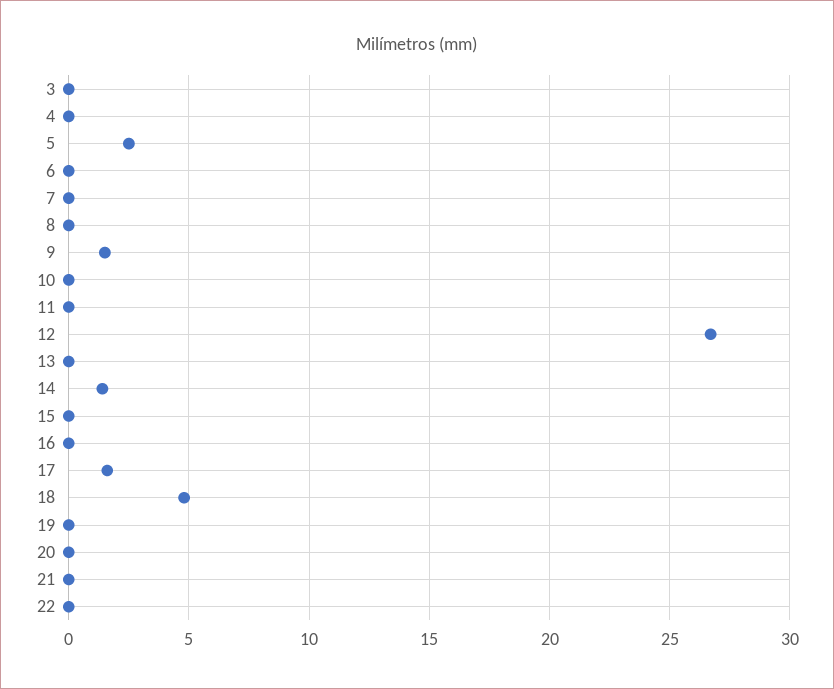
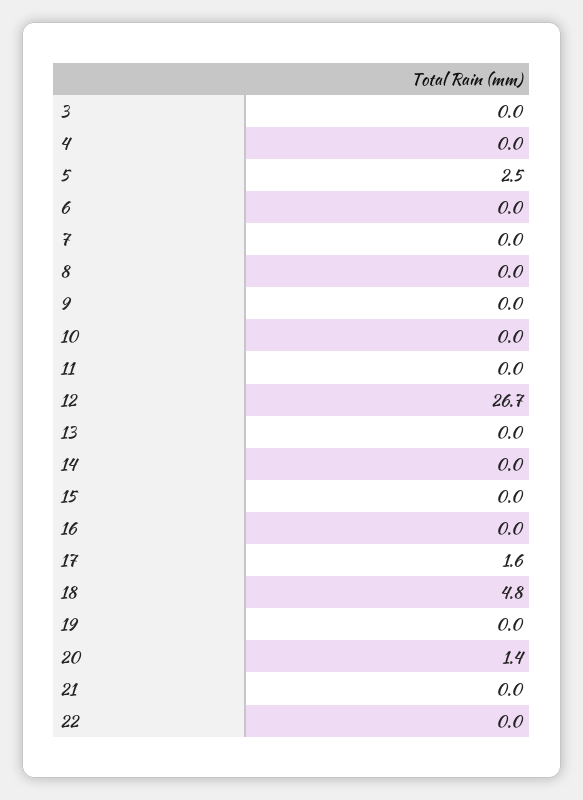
  {
    "3": 0,
    "4": 0,
    "5": 2.5,
    "6": 0,
    "7": 0,
    "8": 0,
-   "9": 1.5,
+   "9": 0,
    "10": 0,
    "11": 0,
    "12": 26.7,
    "13": 0,
-   "14": 1.5,
+   "14": 0,
    "15": 0,
    "16": 0,
    "17": 1.6,
    "18": 4.8,
    "19": 0,
-   "20": 0,
+   "20": 1.4,
    "21": 0,
    "22": 0
  }

